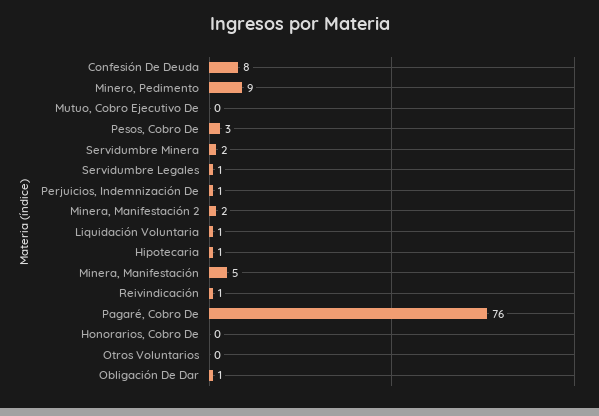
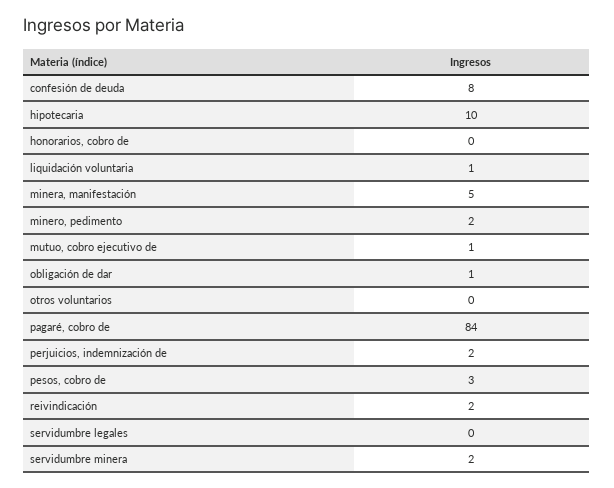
  {
    "Confesión De Deuda": 8,
-   "Minero, Pedimento": 9,
+   "Minero, Pedimento": 2,
-   "Mutuo, Cobro Ejecutivo De": 0,
+   "Mutuo, Cobro Ejecutivo De": 1,
    "Pesos, Cobro De": 3,
    "Servidumbre Minera": 2,
-   "Servidumbre Legales": 1,
+   "Servidumbre Legales": 0,
-   "Perjuicios, Indemnización De": 1,
+   "Perjuicios, Indemnización De": 2,
-   "Minera, Manifestación 2": 2,
    "Liquidación Voluntaria": 1,
-   "Hipotecaria": 1,
+   "Hipotecaria": 10,
    "Minera, Manifestación": 5,
-   "Reivindicación": 1,
+   "Reivindicación": 2,
-   "Pagaré, Cobro De": 76,
+   "Pagaré, Cobro De": 84,
    "Honorarios, Cobro De": 0,
    "Otros Voluntarios": 0,
    "Obligación De Dar": 1
  }

